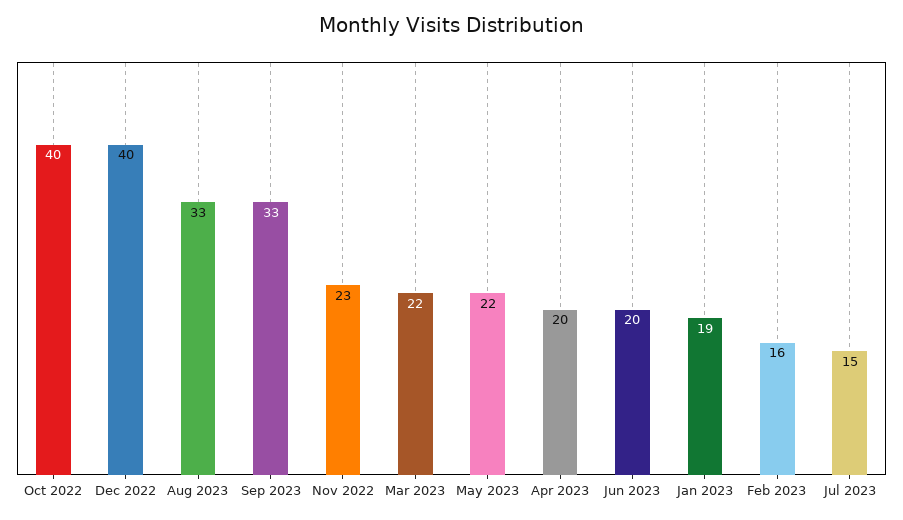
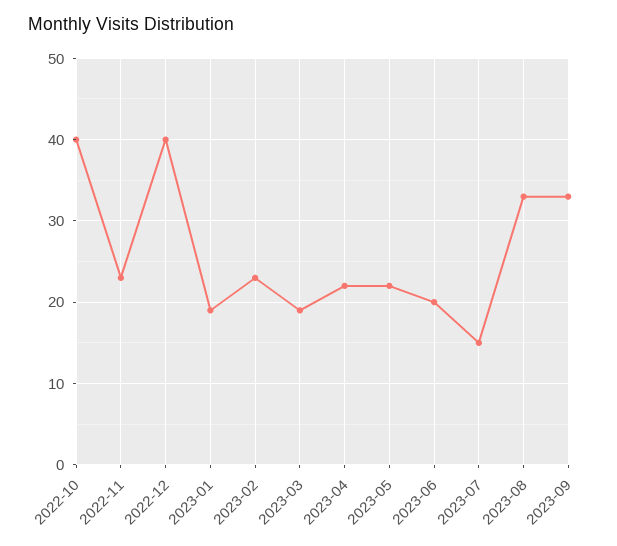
  {
    "Oct 2022": 40,
    "Dec 2022": 40,
    "Aug 2023": 33,
    "Sep 2023": 33,
    "Nov 2022": 23,
-   "Mar 2023": 22,
+   "Mar 2023": 19,
    "May 2023": 22,
-   "Apr 2023": 20,
+   "Apr 2023": 22,
    "Jun 2023": 20,
    "Jan 2023": 19,
-   "Feb 2023": 16,
+   "Feb 2023": 23,
    "Jul 2023": 15
  }

